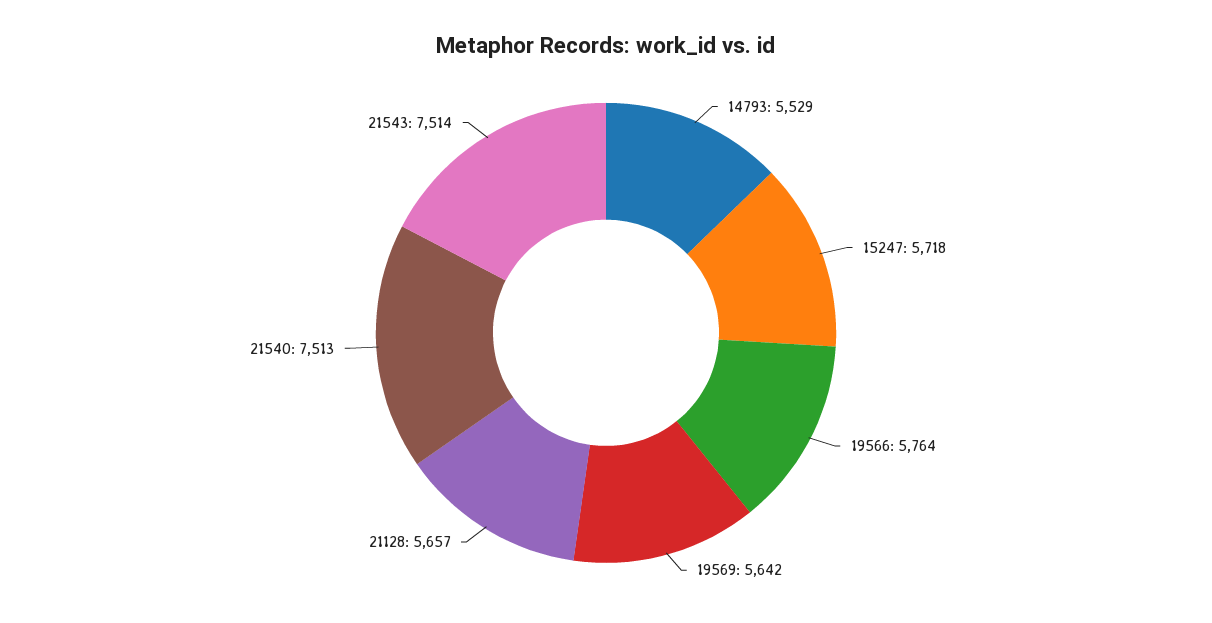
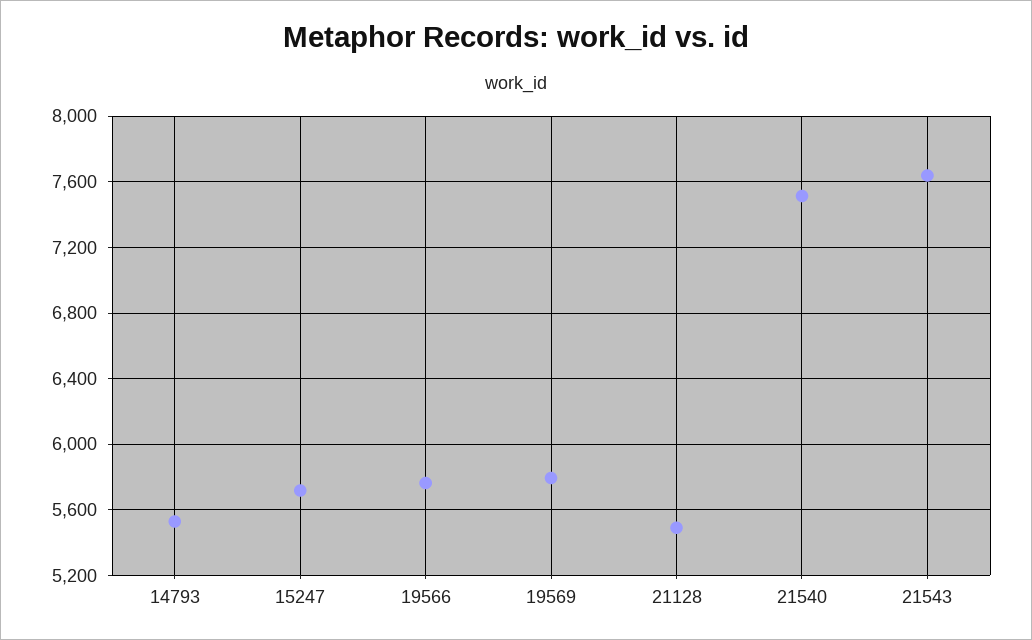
  {
    "14793": 5529,
    "15247": 5718,
    "19566": 5764,
-   "19569": 5642,
+   "19569": 5800,
-   "21128": 5657,
+   "21128": 5500,
    "21540": 7513,
-   "21543": 7514
+   "21543": 7650
  }

